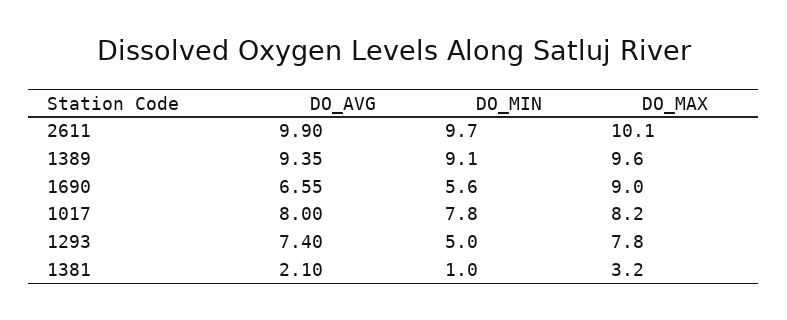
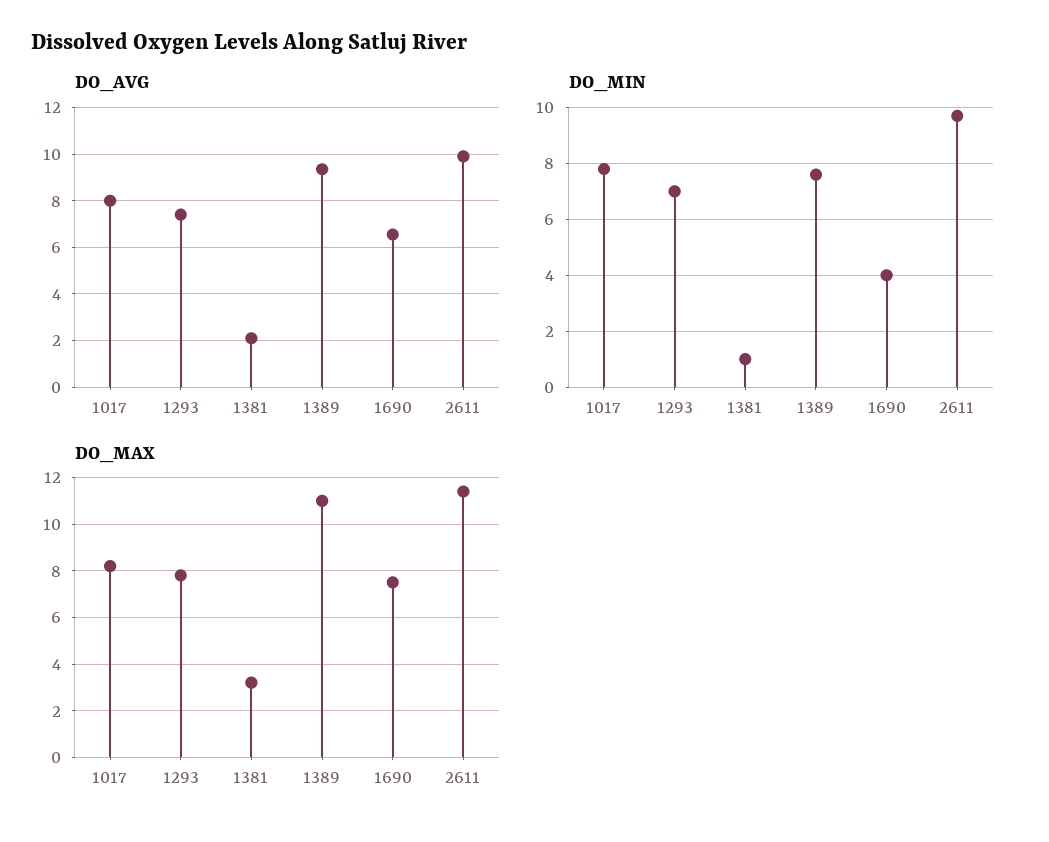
  {
    "DO_AVG": {
      "2611": 9.9,
      "1389": 9.35,
      "1690": 6.55,
      "1017": 8,
      "1293": 7.4,
      "1381": 2.1
    },
    "DO_MIN": {
      "2611": 9.7,
-     "1389": 9.1,
+     "1389": 7.5,
-     "1690": 5.6,
+     "1690": 4,
      "1017": 7.8,
-     "1293": 5,
+     "1293": 7,
      "1381": 1
    },
    "DO_MAX": {
-     "2611": 10.1,
+     "2611": 11.5,
-     "1389": 9.6,
+     "1389": 11,
-     "1690": 9,
+     "1690": 7.5,
      "1017": 8.2,
      "1293": 7.8,
      "1381": 3.2
    }
  }

